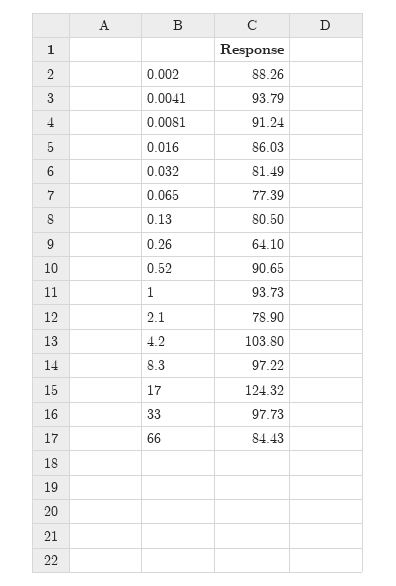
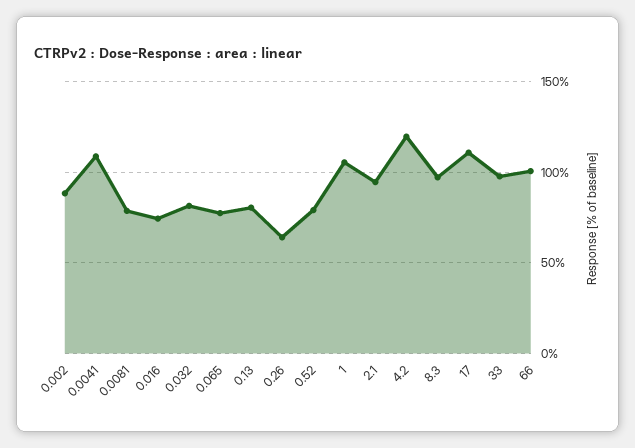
  {
    "0.002": 88.26,
-   "0.0041": 93.79,
+   "0.0041": 110,
-   "0.0081": 91.24,
+   "0.0081": 80,
-   "0.016": 86.03,
+   "0.016": 75,
    "0.032": 81.49,
    "0.065": 77.39,
    "0.13": 80.5,
    "0.26": 64.1,
-   "0.52": 90.65,
+   "0.52": 80,
-   "1": 93.73,
+   "1": 105,
-   "2.1": 78.9,
+   "2.1": 95,
-   "4.2": 103.8,
+   "4.2": 120,
    "8.3": 97.22,
-   "17": 124.32,
+   "17": 110,
    "33": 97.73,
-   "66": 84.43
+   "66": 100
  }

